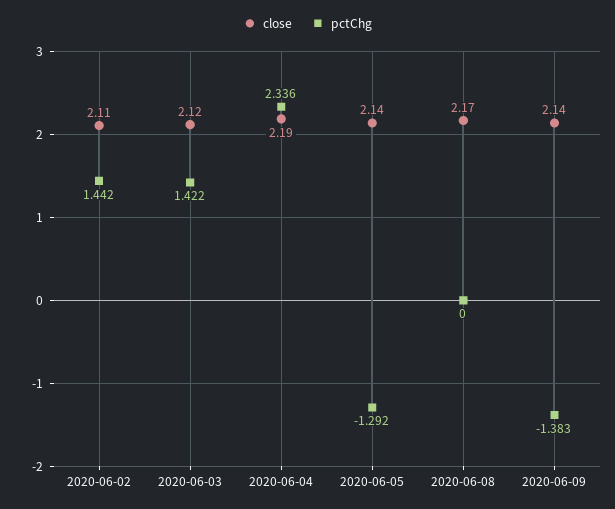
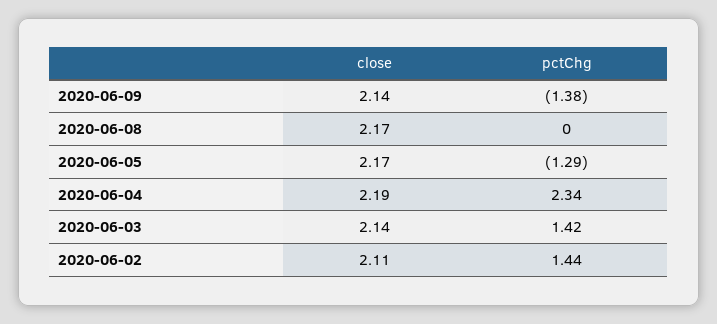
  {
    "close": {
      "2020-06-02": 2.11,
-     "2020-06-03": 2.12,
+     "2020-06-03": 2.14,
      "2020-06-04": 2.19,
-     "2020-06-05": 2.14,
+     "2020-06-05": 2.17,
      "2020-06-08": 2.17,
      "2020-06-09": 2.14
    },
    "pctChg": {
      "2020-06-02": 1.442,
      "2020-06-03": 1.422,
      "2020-06-04": 2.336,
      "2020-06-05": -1.292,
      "2020-06-08": 0,
      "2020-06-09": -1.383
    }
  }

